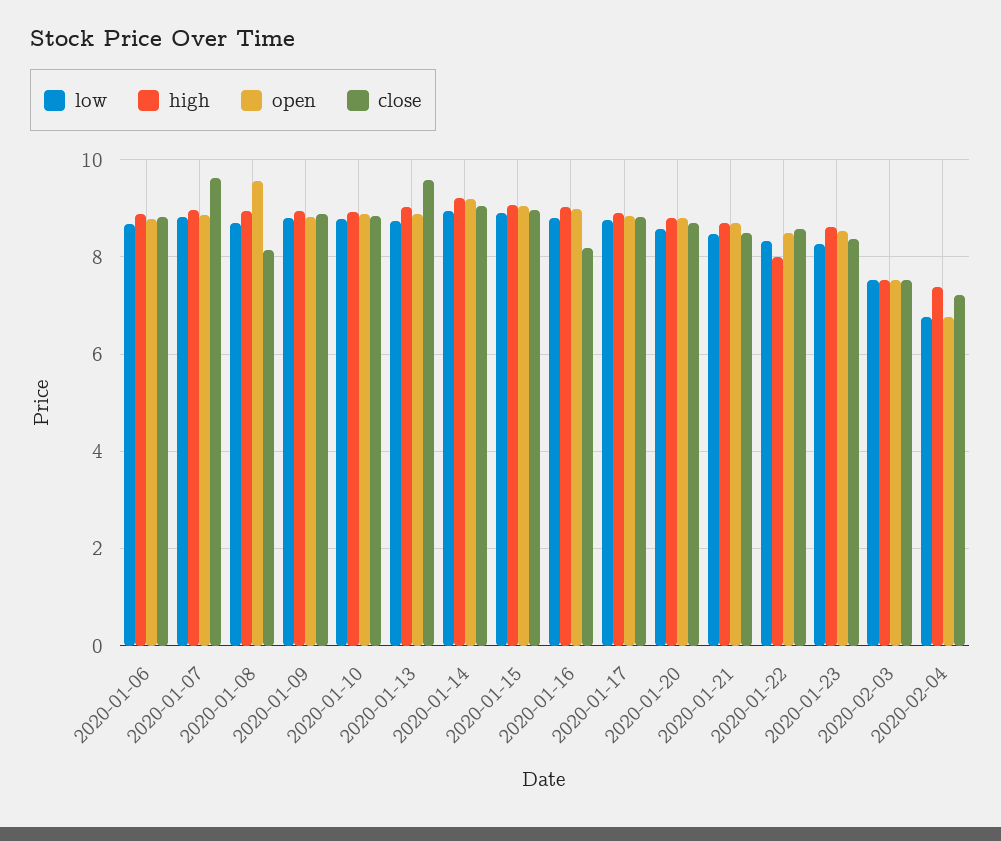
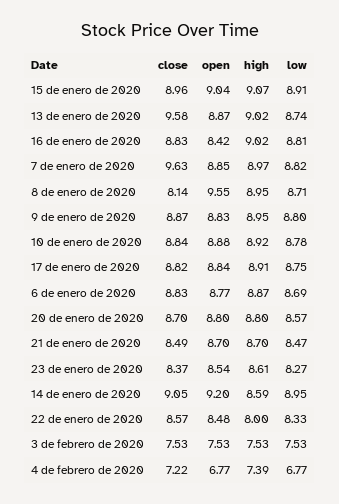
  {
    "low": {
      "2020-01-06": 8.69,
      "2020-01-07": 8.82,
      "2020-01-08": 8.71,
      "2020-01-09": 8.8,
      "2020-01-10": 8.78,
      "2020-01-13": 8.74,
      "2020-01-14": 8.95,
      "2020-01-15": 8.91,
      "2020-01-16": 8.81,
      "2020-01-17": 8.75,
      "2020-01-20": 8.57,
      "2020-01-21": 8.47,
      "2020-01-22": 8.33,
      "2020-01-23": 8.27,
      "2020-02-03": 7.53,
      "2020-02-04": 6.77
    },
    "high": {
      "2020-01-06": 8.87,
      "2020-01-07": 8.97,
      "2020-01-08": 8.95,
      "2020-01-09": 8.95,
      "2020-01-10": 8.92,
      "2020-01-13": 9.02,
-     "2020-01-14": 9.2,
+     "2020-01-14": 8.59,
      "2020-01-15": 9.07,
      "2020-01-16": 9.02,
      "2020-01-17": 8.91,
      "2020-01-20": 8.8,
      "2020-01-21": 8.7,
      "2020-01-22": 8,
      "2020-01-23": 8.61,
      "2020-02-03": 7.53,
      "2020-02-04": 7.39
    },
    "open": {
      "2020-01-06": 8.77,
      "2020-01-07": 8.85,
      "2020-01-08": 9.55,
      "2020-01-09": 8.83,
      "2020-01-10": 8.88,
      "2020-01-13": 8.87,
      "2020-01-14": 9.2,
      "2020-01-15": 9.04,
-     "2020-01-16": 9,
+     "2020-01-16": 8.42,
      "2020-01-17": 8.84,
      "2020-01-20": 8.8,
      "2020-01-21": 8.7,
      "2020-01-22": 8.48,
      "2020-01-23": 8.54,
      "2020-02-03": 7.53,
      "2020-02-04": 6.77
    },
    "close": {
      "2020-01-06": 8.83,
      "2020-01-07": 9.63,
      "2020-01-08": 8.14,
      "2020-01-09": 8.87,
      "2020-01-10": 8.84,
      "2020-01-13": 9.58,
      "2020-01-14": 9.05,
      "2020-01-15": 8.96,
-     "2020-01-16": 8.2,
+     "2020-01-16": 8.83,
      "2020-01-17": 8.82,
      "2020-01-20": 8.7,
      "2020-01-21": 8.49,
      "2020-01-22": 8.57,
      "2020-01-23": 8.37,
      "2020-02-03": 7.53,
      "2020-02-04": 7.22
    }
  }

